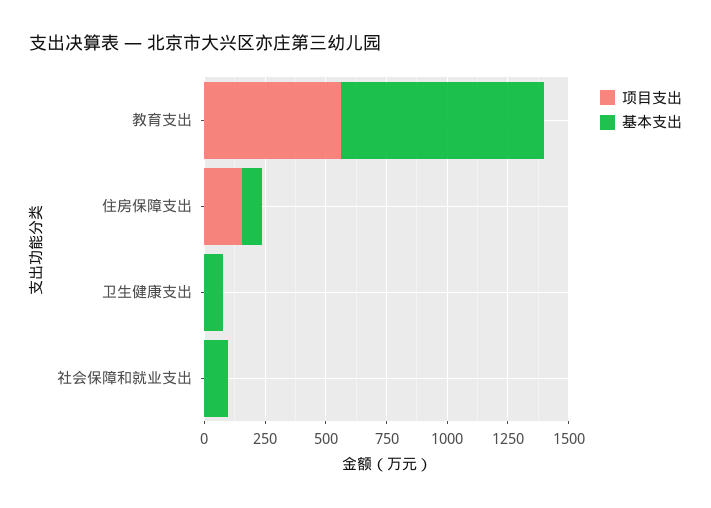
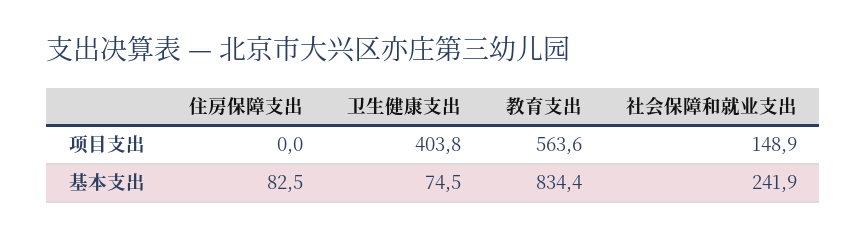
  {
    "项目支出": {
      "教育支出": 563.6,
-     "住房保障支出": 150,
+     "住房保障支出": 0,
-     "卫生健康支出": 0,
+     "卫生健康支出": 403.8,
-     "社会保障和就业支出": 0
+     "社会保障和就业支出": 148.9
    },
    "基本支出": {
      "教育支出": 834.4,
      "住房保障支出": 82.5,
      "卫生健康支出": 74.5,
-     "社会保障和就业支出": 100
+     "社会保障和就业支出": 241.9
    }
  }

